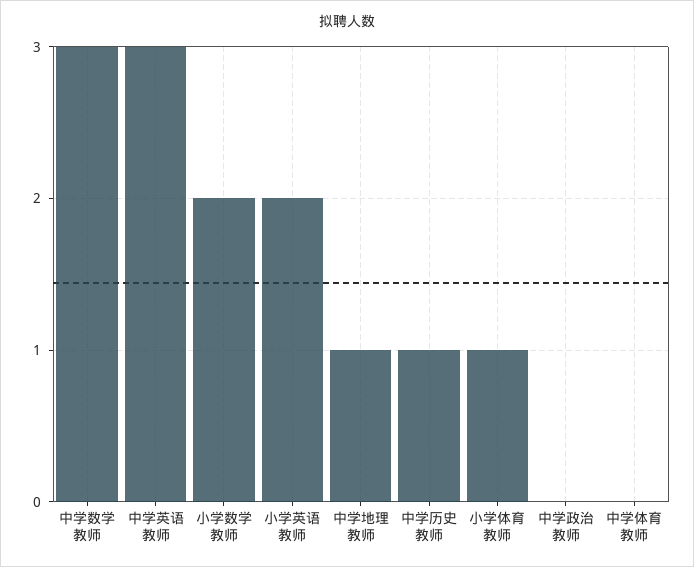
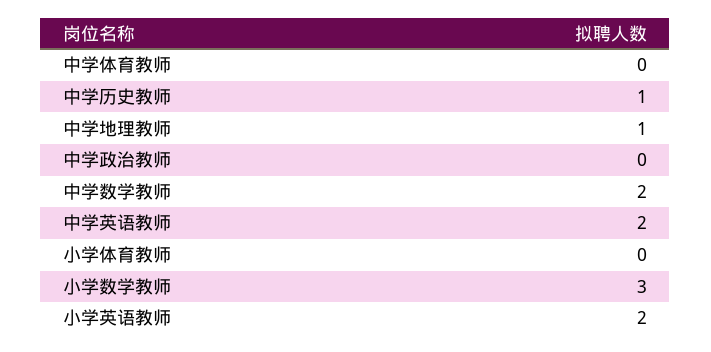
  {
-   "中学数学教师": 3,
+   "中学数学教师": 2,
-   "中学英语教师": 3,
+   "中学英语教师": 2,
-   "小学数学教师": 2,
+   "小学数学教师": 3,
    "小学英语教师": 2,
    "中学地理教师": 1,
    "中学历史教师": 1,
-   "小学体育教师": 1,
+   "小学体育教师": 0,
    "中学政治教师": 0,
    "中学体育教师": 0
  }

